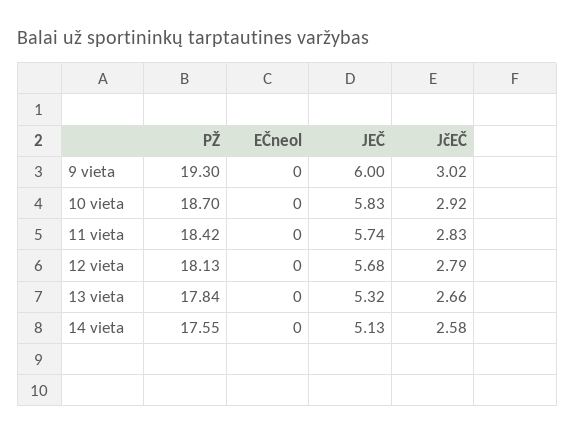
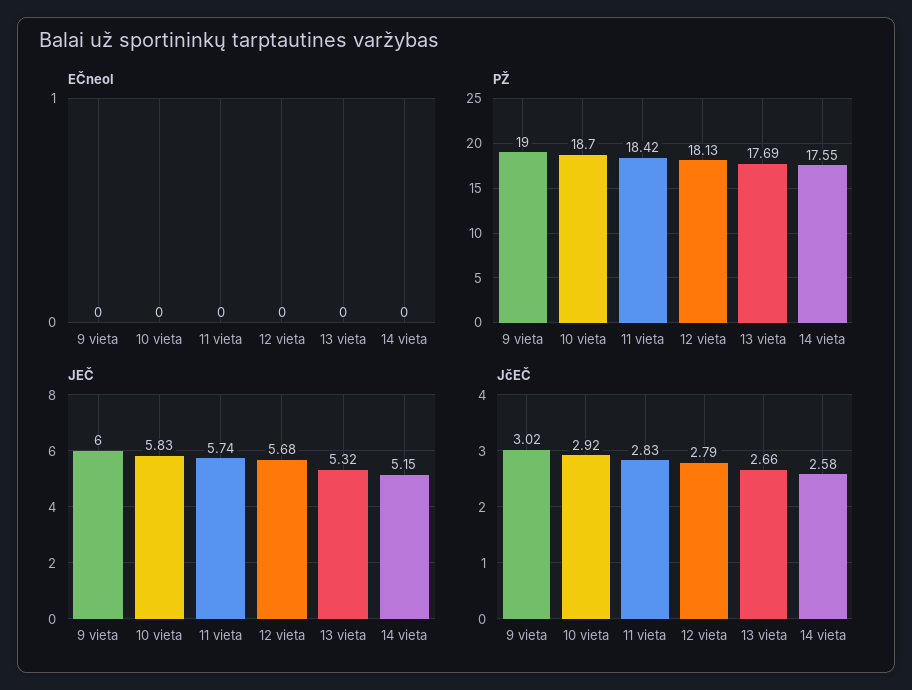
  {
    "PŽ": {
-     "9 vieta": 19.3,
+     "9 vieta": 19,
      "10 vieta": 18.7,
      "11 vieta": 18.42,
      "12 vieta": 18.13,
-     "13 vieta": 17.84,
+     "13 vieta": 17.69,
      "14 vieta": 17.55
    },
    "EČneol": {
      "9 vieta": 0,
      "10 vieta": 0,
      "11 vieta": 0,
      "12 vieta": 0,
      "13 vieta": 0,
      "14 vieta": 0
    },
    "JEČ": {
      "9 vieta": 6,
      "10 vieta": 5.83,
      "11 vieta": 5.74,
      "12 vieta": 5.68,
      "13 vieta": 5.32,
-     "14 vieta": 5.13
+     "14 vieta": 5.15
    },
    "JčEČ": {
      "9 vieta": 3.02,
      "10 vieta": 2.92,
      "11 vieta": 2.83,
      "12 vieta": 2.79,
      "13 vieta": 2.66,
      "14 vieta": 2.58
    }
  }

